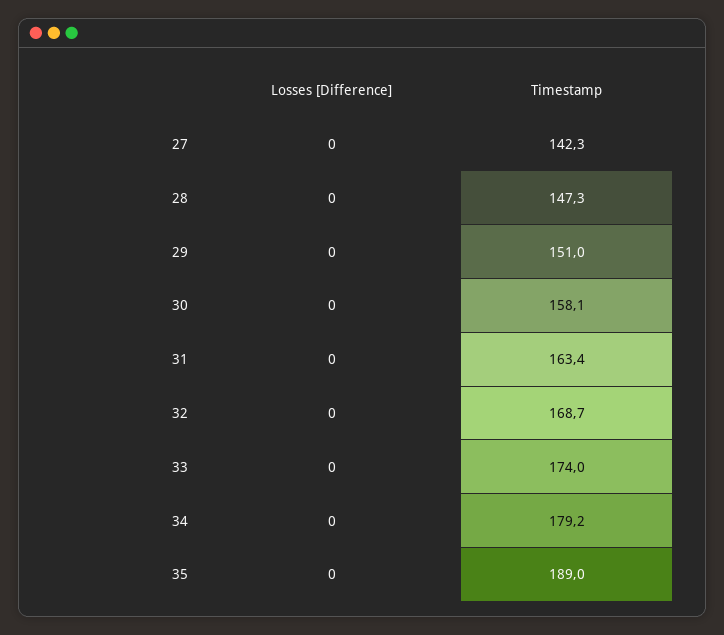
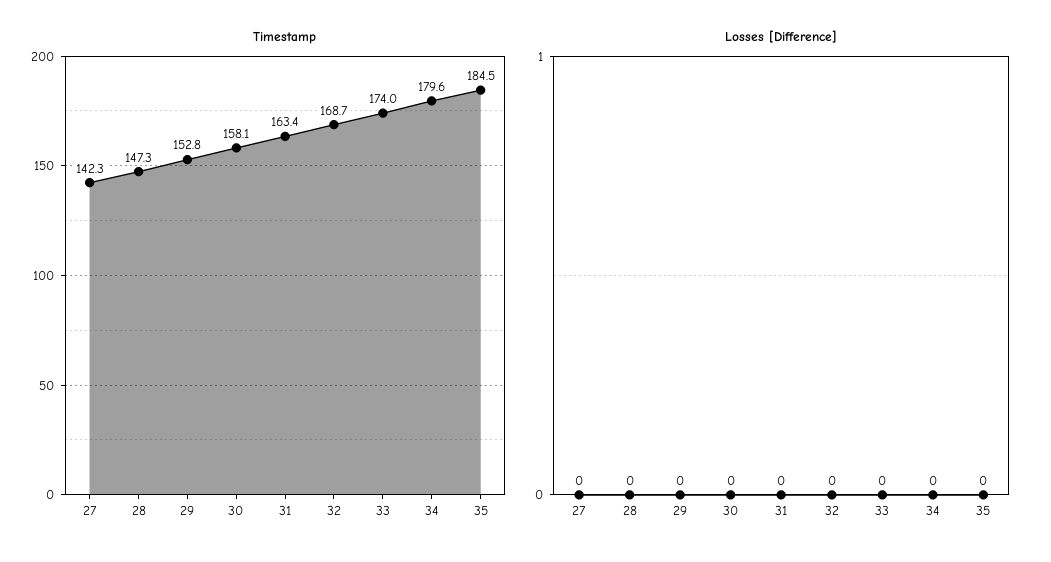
  {
    "Losses [Difference]": {
      "27": 0,
      "28": 0,
      "29": 0,
      "30": 0,
      "31": 0,
      "32": 0,
      "33": 0,
      "34": 0,
      "35": 0
    },
    "Timestamp": {
      "27": 142.3,
      "28": 147.3,
-     "29": 151,
+     "29": 152.8,
      "30": 158.1,
      "31": 163.4,
      "32": 168.7,
      "33": 174,
-     "34": 179.2,
+     "34": 179.6,
-     "35": 189
+     "35": 184.5
    }
  }

